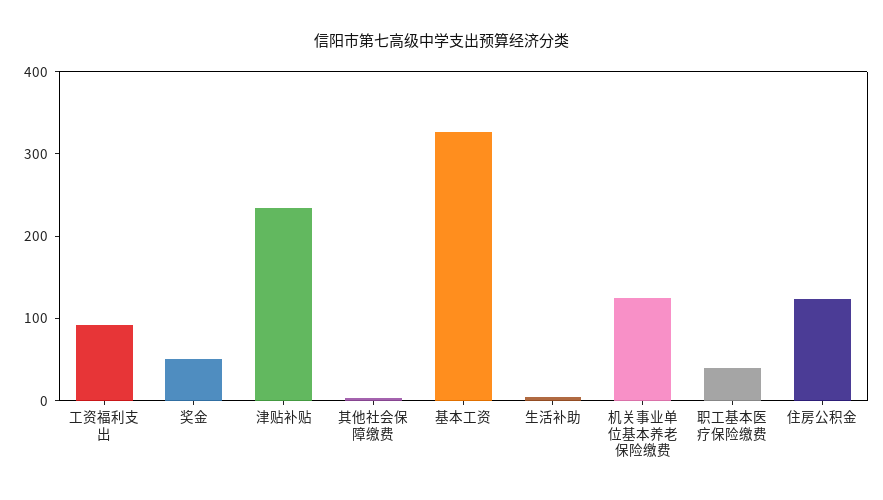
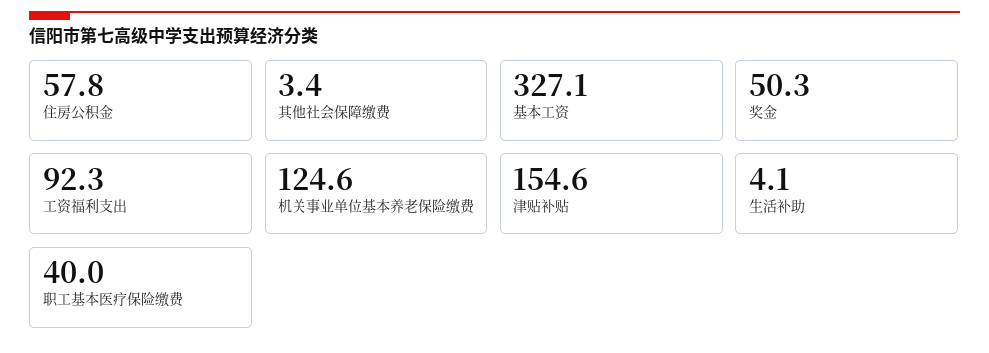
  {
    "工资福利支出": 92.3,
    "奖金": 50.3,
-   "津贴补贴": 240,
+   "津贴补贴": 154.6,
    "其他社会保障缴费": 3.4,
    "基本工资": 327.1,
    "生活补助": 4.1,
    "机关事业单位基本养老保险缴费": 124.6,
    "职工基本医疗保险缴费": 40,
-   "住房公积金": 120
+   "住房公积金": 57.8
  }

